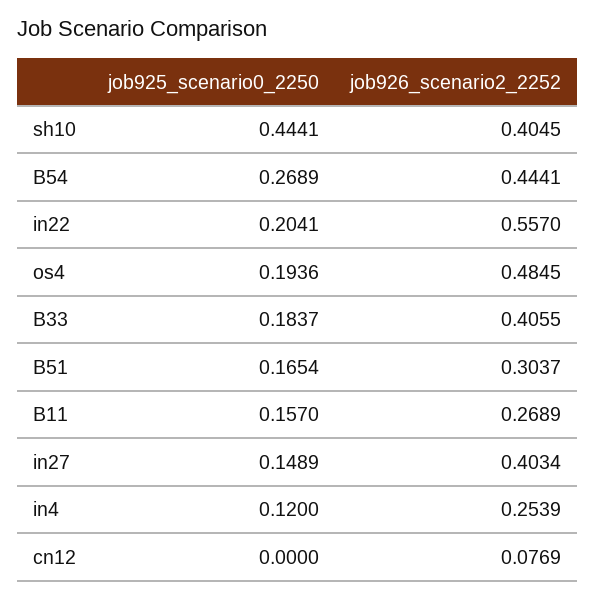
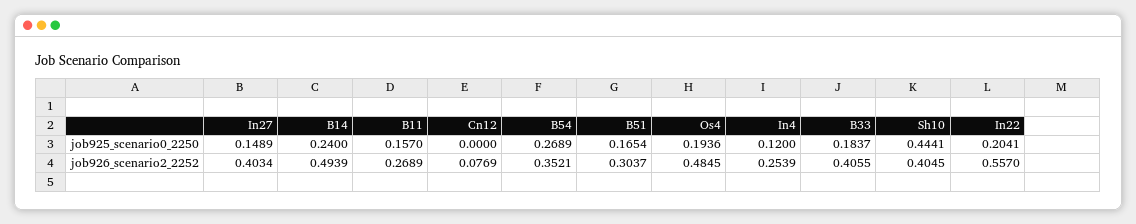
  {
    "job925_scenario0_2250": {
      "sh10": 0.4441,
      "B54": 0.2689,
      "in22": 0.2041,
      "os4": 0.1936,
      "B33": 0.1837,
      "B51": 0.1654,
      "B11": 0.157,
      "in27": 0.1489,
      "in4": 0.12,
-     "cn12": 0
+     "cn12": 0,
+     "B14": 0.24
    },
    "job926_scenario2_2252": {
      "sh10": 0.4045,
-     "B54": 0.4441,
+     "B54": 0.3521,
      "in22": 0.557,
      "os4": 0.4845,
      "B33": 0.4055,
      "B51": 0.3037,
      "B11": 0.2689,
      "in27": 0.4034,
      "in4": 0.2539,
-     "cn12": 0.0769
+     "cn12": 0.0769,
+     "B14": 0.4939
    }
  }

